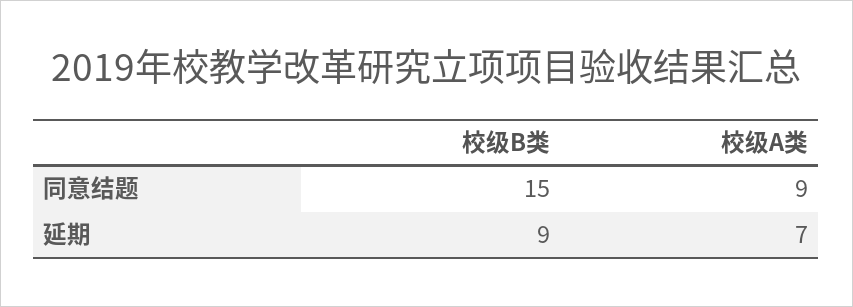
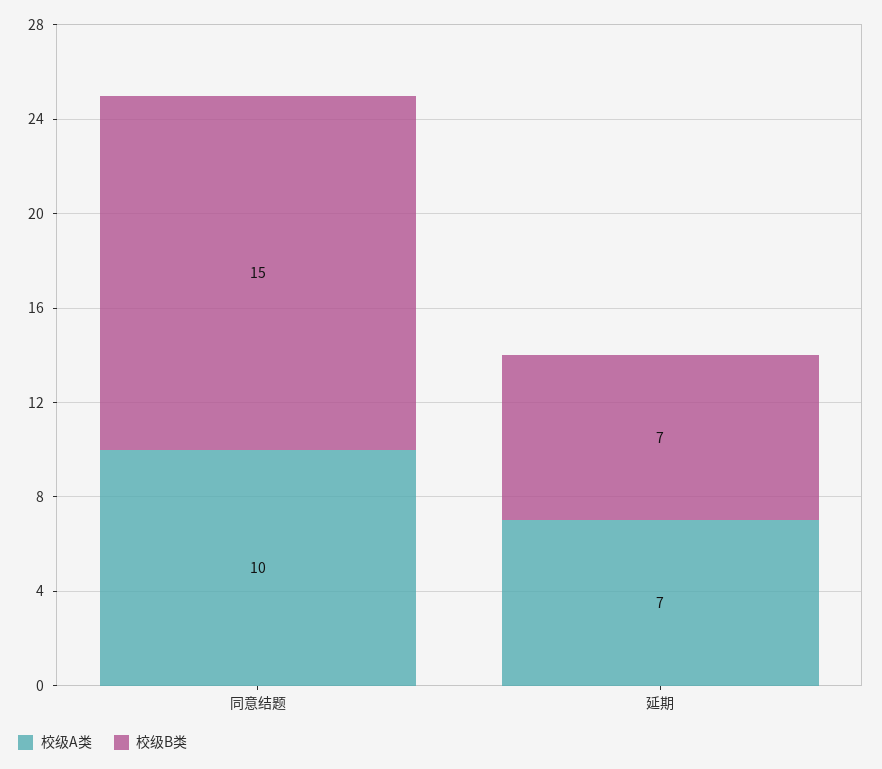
  {
    "校级B类": {
      "同意结题": 15,
-     "延期": 9
+     "延期": 7
    },
    "校级A类": {
-     "同意结题": 9,
+     "同意结题": 10,
      "延期": 7
    }
  }

